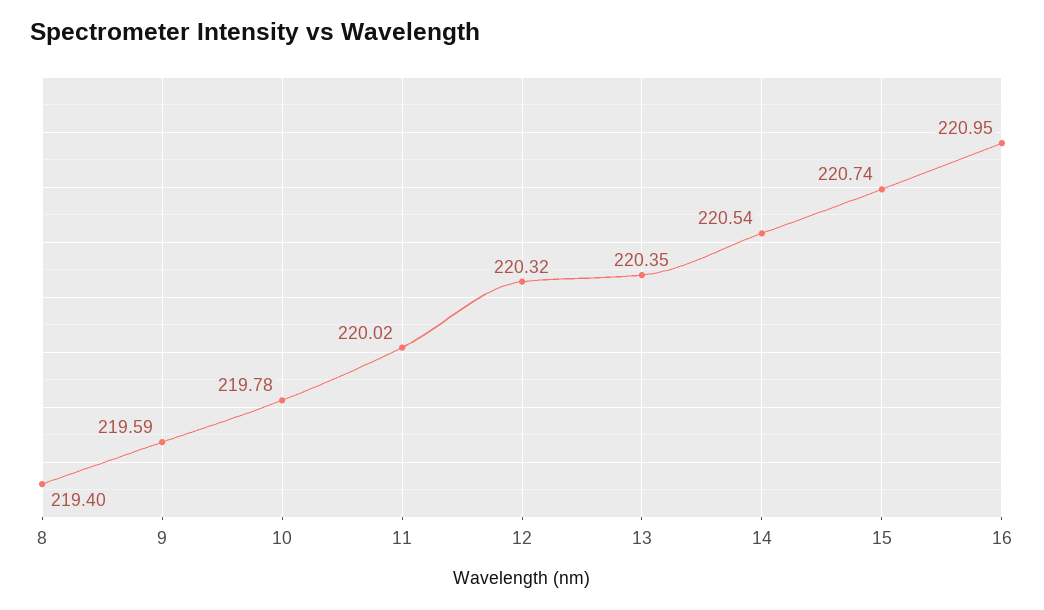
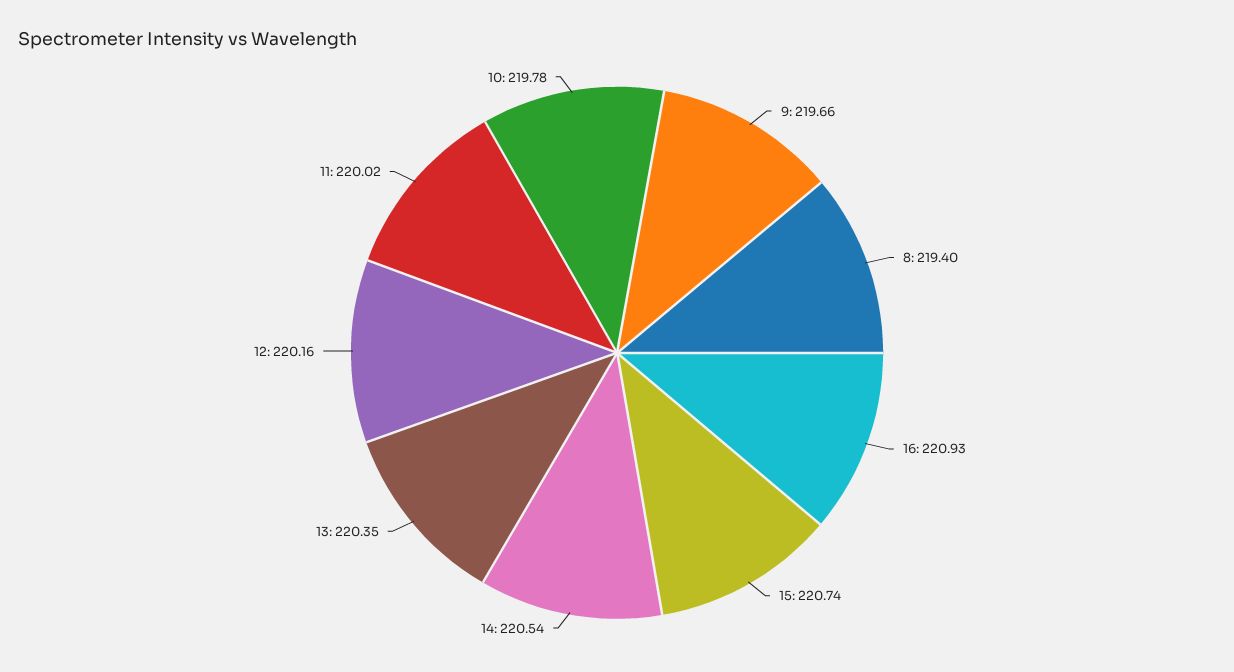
  {
    "8": 219.4,
-   "9": 219.59,
+   "9": 219.66,
    "10": 219.78,
    "11": 220.02,
-   "12": 220.32,
+   "12": 220.16,
    "13": 220.35,
    "14": 220.54,
    "15": 220.74,
-   "16": 220.95
+   "16": 220.93
  }

